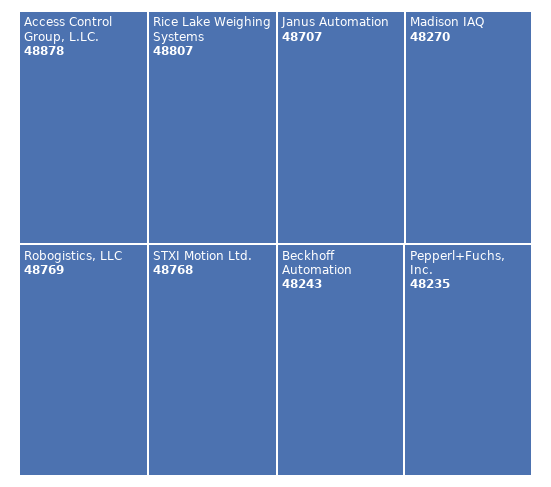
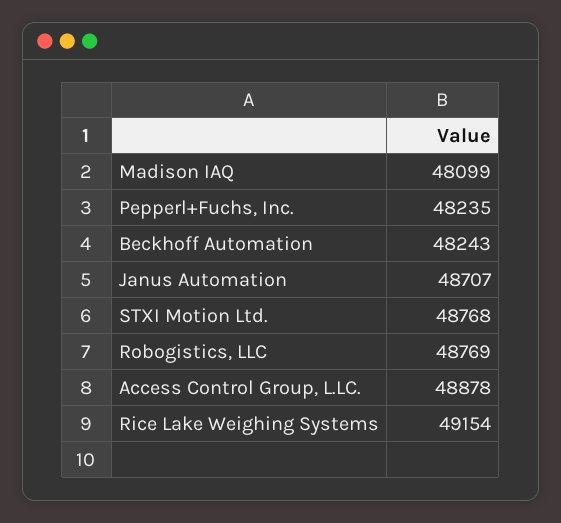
  {
    "Access Control Group, L.LC.": 48878,
-   "Rice Lake Weighing Systems": 48807,
+   "Rice Lake Weighing Systems": 49154,
    "Robogistics, LLC": 48769,
    "STXI Motion Ltd.": 48768,
    "Janus Automation": 48707,
-   "Madison IAQ": 48270,
+   "Madison IAQ": 48099,
    "Beckhoff Automation": 48243,
    "Pepperl+Fuchs, Inc.": 48235
  }

